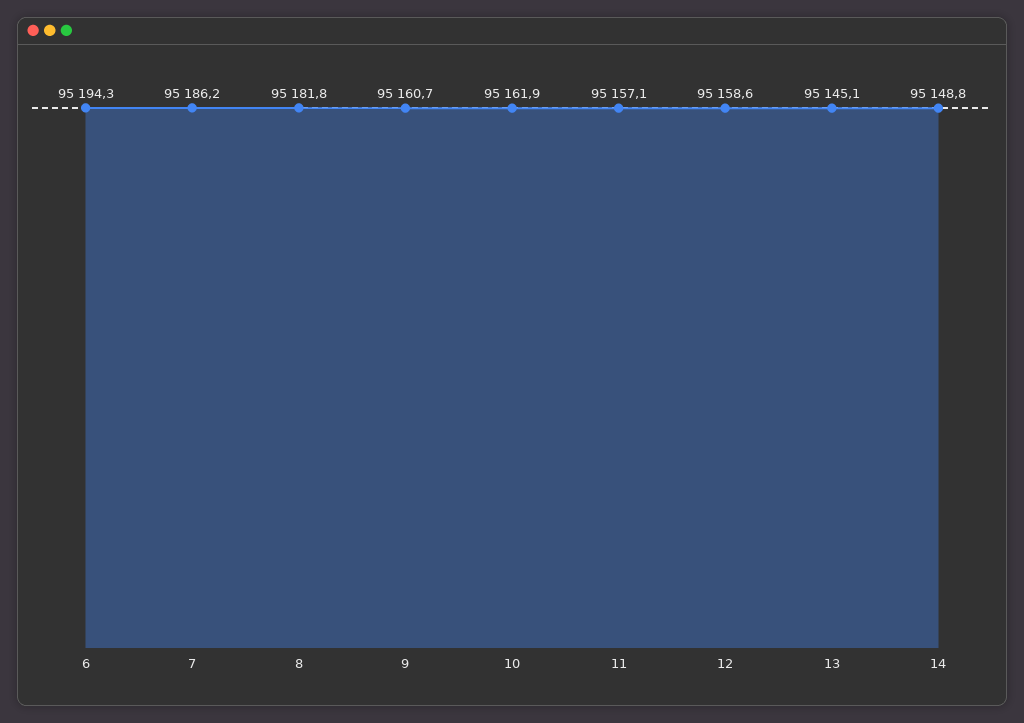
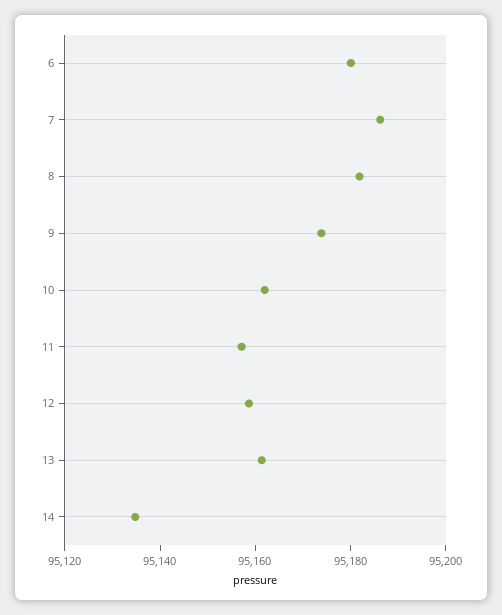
  {
-   "6": 95194.3,
+   "6": 95180,
    "7": 95186.2,
    "8": 95181.8,
-   "9": 95160.7,
+   "9": 95175,
    "10": 95161.9,
    "11": 95157.1,
    "12": 95158.6,
-   "13": 95145.1,
+   "13": 95160,
-   "14": 95148.8
+   "14": 95135
  }

